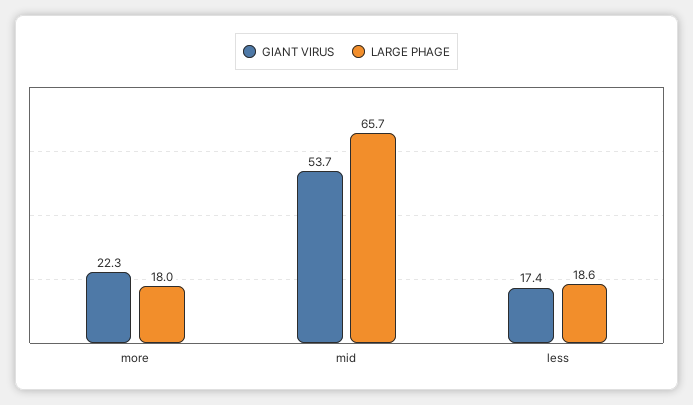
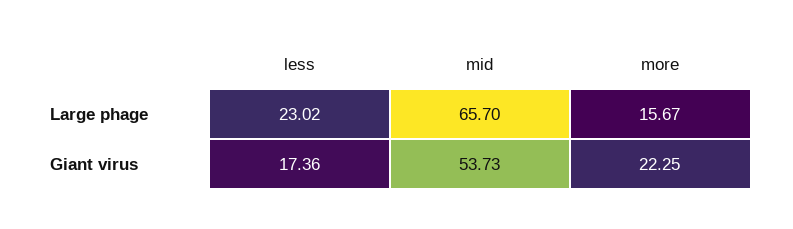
  {
    "GIANT VIRUS": {
      "more": 22.25,
      "mid": 53.73,
      "less": 17.36
    },
    "LARGE PHAGE": {
-     "more": 18,
+     "more": 15.67,
      "mid": 65.7,
-     "less": 18.6
+     "less": 23.02
    }
  }

